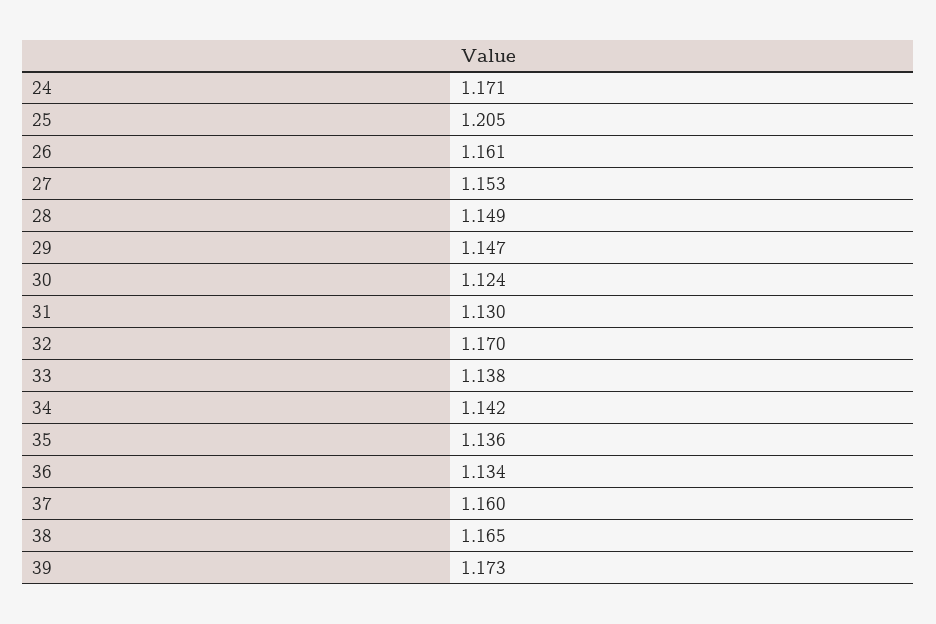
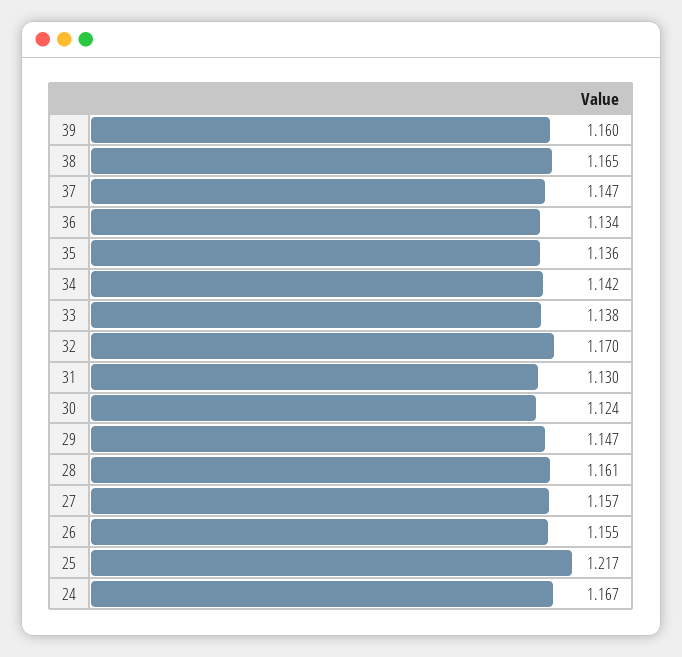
  {
-   "24": 1.171,
+   "24": 1.167,
-   "25": 1.205,
+   "25": 1.217,
-   "26": 1.161,
+   "26": 1.155,
-   "27": 1.153,
+   "27": 1.157,
-   "28": 1.149,
+   "28": 1.161,
    "29": 1.147,
    "30": 1.124,
    "31": 1.13,
    "32": 1.17,
    "33": 1.138,
    "34": 1.142,
    "35": 1.136,
    "36": 1.134,
-   "37": 1.16,
+   "37": 1.147,
    "38": 1.165,
-   "39": 1.173
+   "39": 1.16
  }

